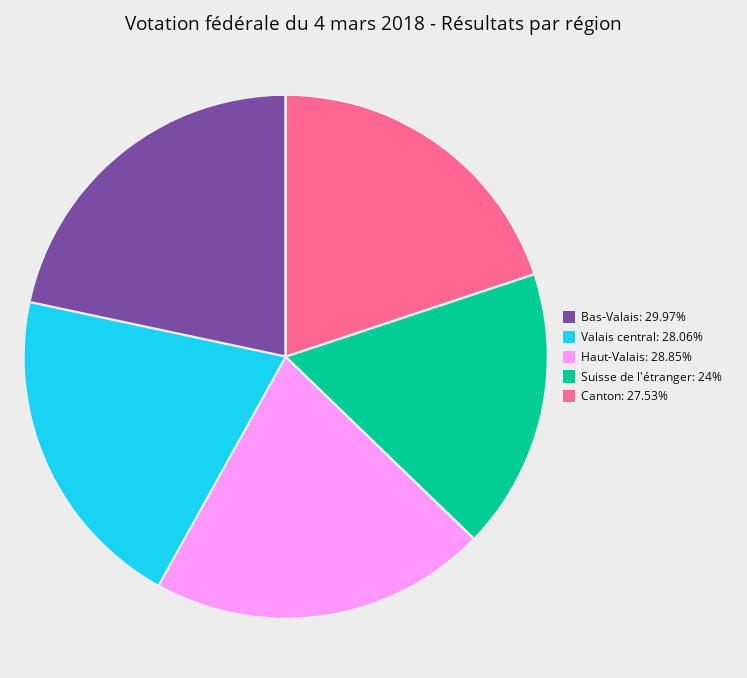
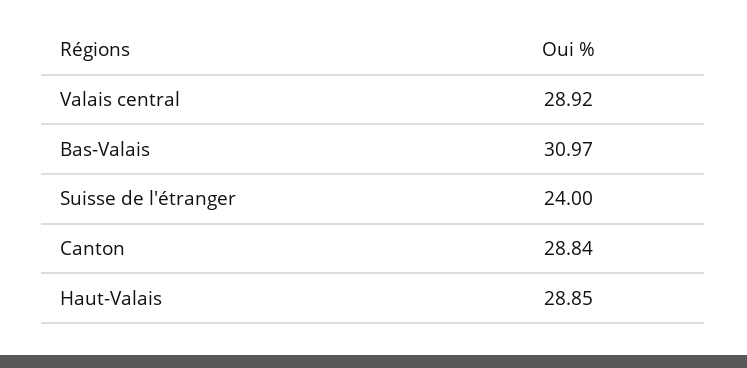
  {
-   "Bas-Valais": 29.97,
+   "Bas-Valais": 30.97,
-   "Valais central": 28.06,
+   "Valais central": 28.92,
    "Haut-Valais": 28.85,
    "Suisse de l'étranger": 24,
-   "Canton": 27.53
+   "Canton": 28.84
  }

